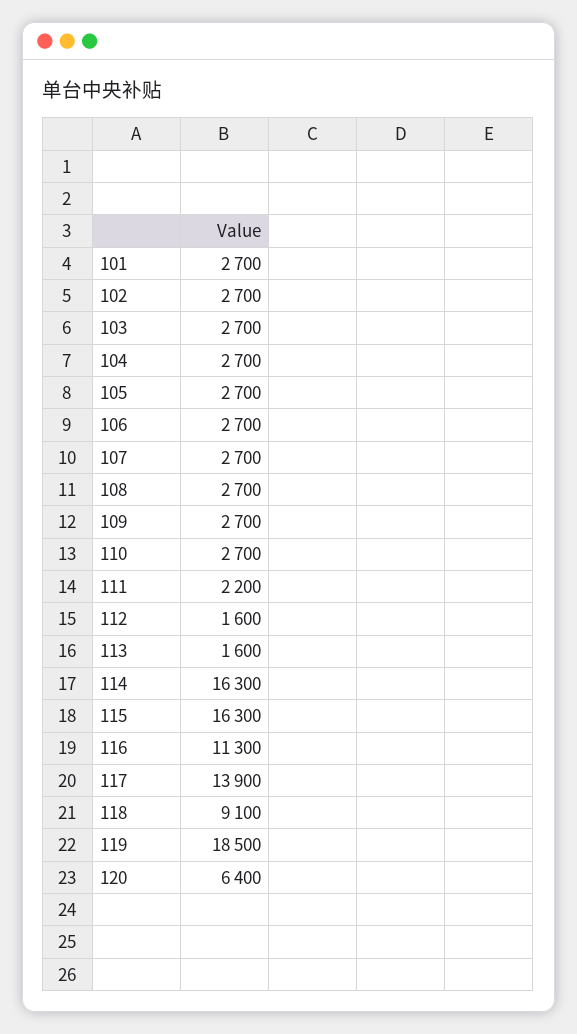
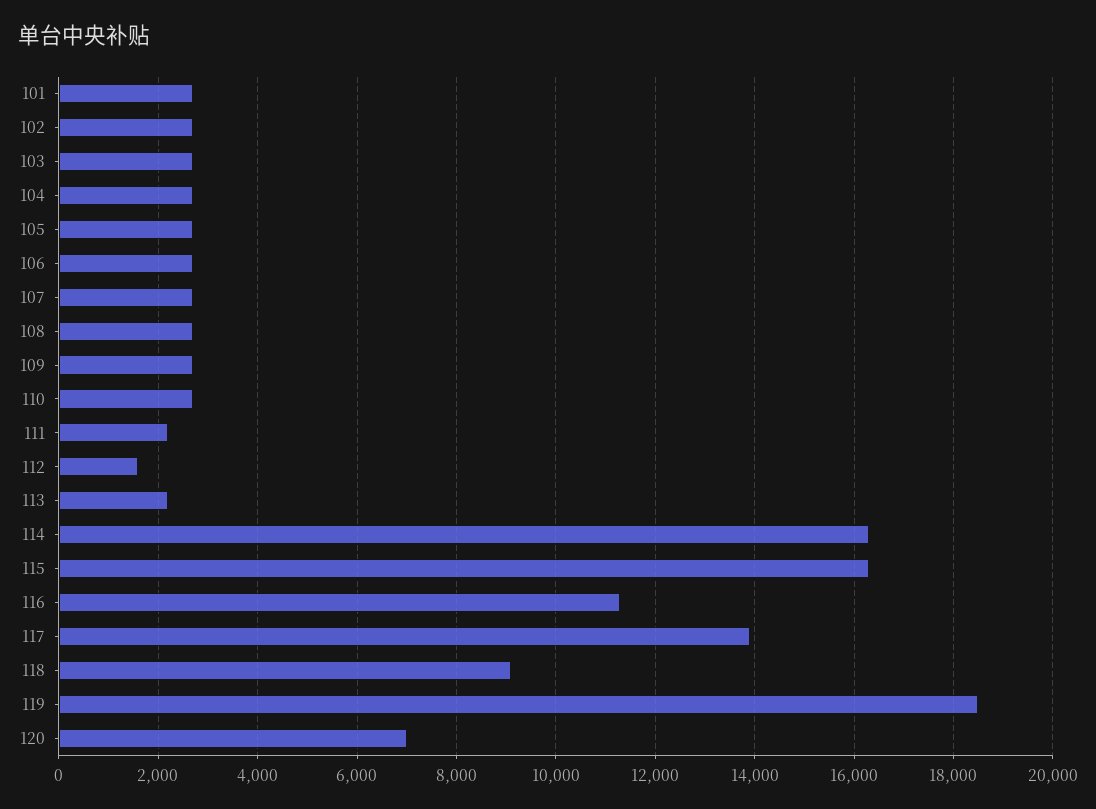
  {
    "101": 2700,
    "102": 2700,
    "103": 2700,
    "104": 2700,
    "105": 2700,
    "106": 2700,
    "107": 2700,
    "108": 2700,
    "109": 2700,
    "110": 2700,
    "111": 2200,
    "112": 1600,
-   "113": 1600,
+   "113": 2200,
    "114": 16300,
    "115": 16300,
    "116": 11300,
    "117": 13900,
    "118": 9100,
    "119": 18500,
-   "120": 6400
+   "120": 7000
  }

